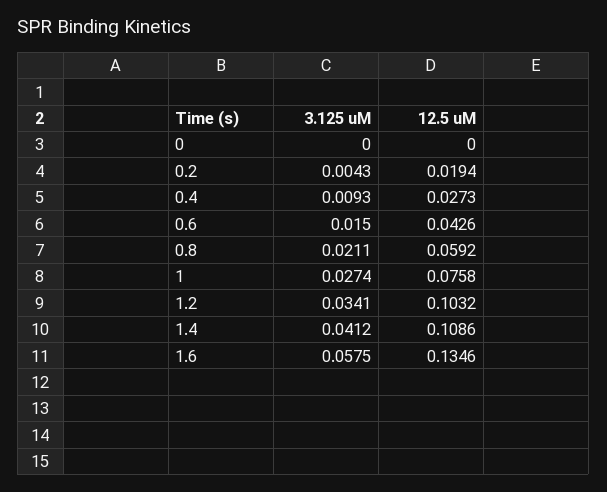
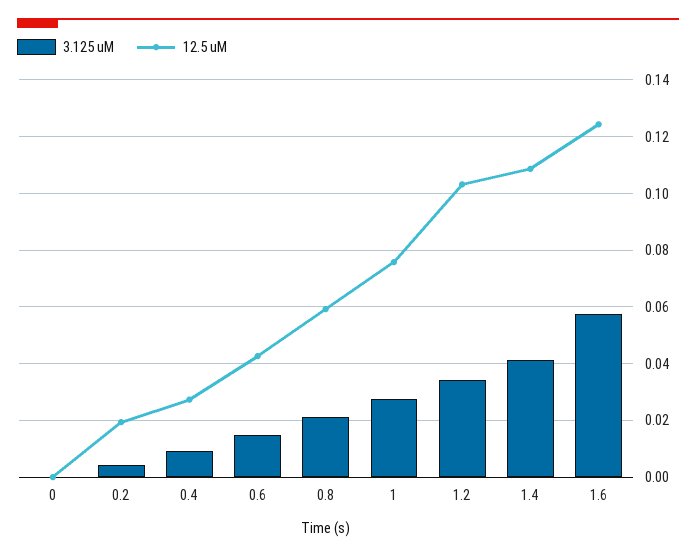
  {
    "3.125 uM": {
      "0": 0,
      "0.2": 0.0043,
      "0.4": 0.0093,
      "0.6": 0.015,
      "0.8": 0.0211,
      "1": 0.0274,
      "1.2": 0.0341,
      "1.4": 0.0412,
      "1.6": 0.0575
    },
    "12.5 uM": {
      "0": 0,
      "0.2": 0.0194,
      "0.4": 0.0273,
      "0.6": 0.0426,
      "0.8": 0.0592,
      "1": 0.0758,
      "1.2": 0.1032,
      "1.4": 0.1086,
-     "1.6": 0.1346
+     "1.6": 0.125
    }
  }

